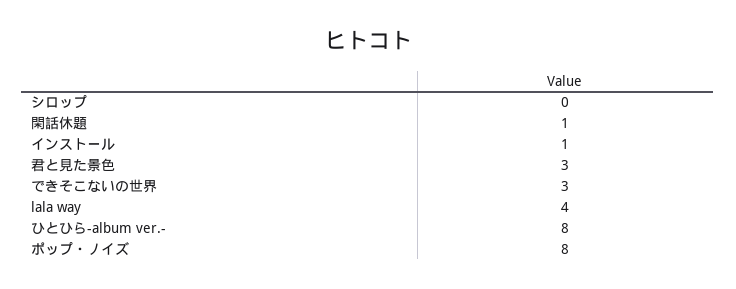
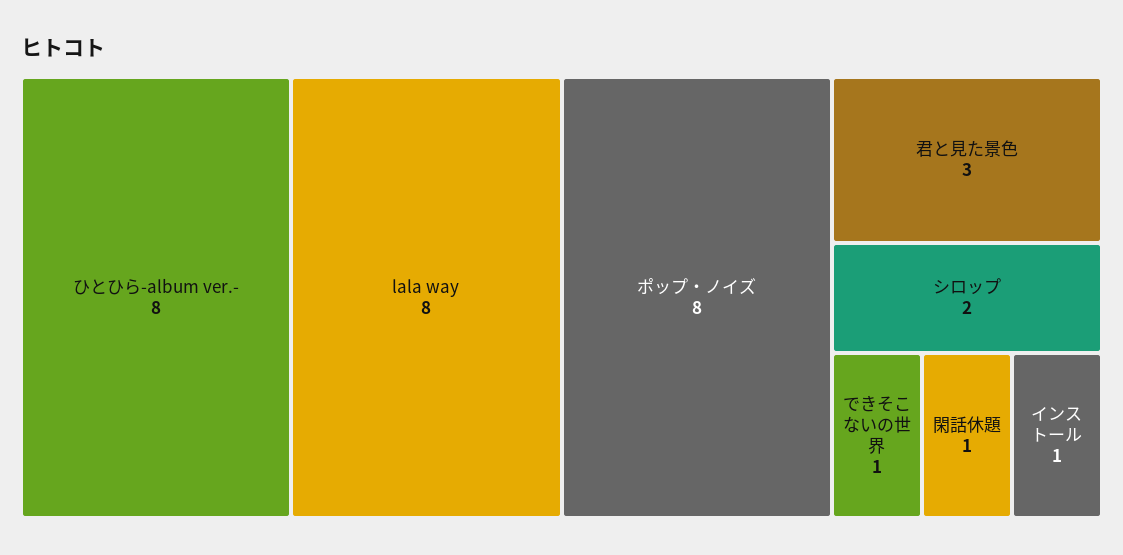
  {
-   "シロップ": 0,
+   "シロップ": 2,
    "閑話休題": 1,
    "インストール": 1,
    "君と見た景色": 3,
-   "できそこないの世界": 3,
+   "できそこないの世界": 1,
-   "lala way": 4,
+   "lala way": 8,
    "ひとひら-album ver.-": 8,
    "ポップ・ノイズ": 8
  }

